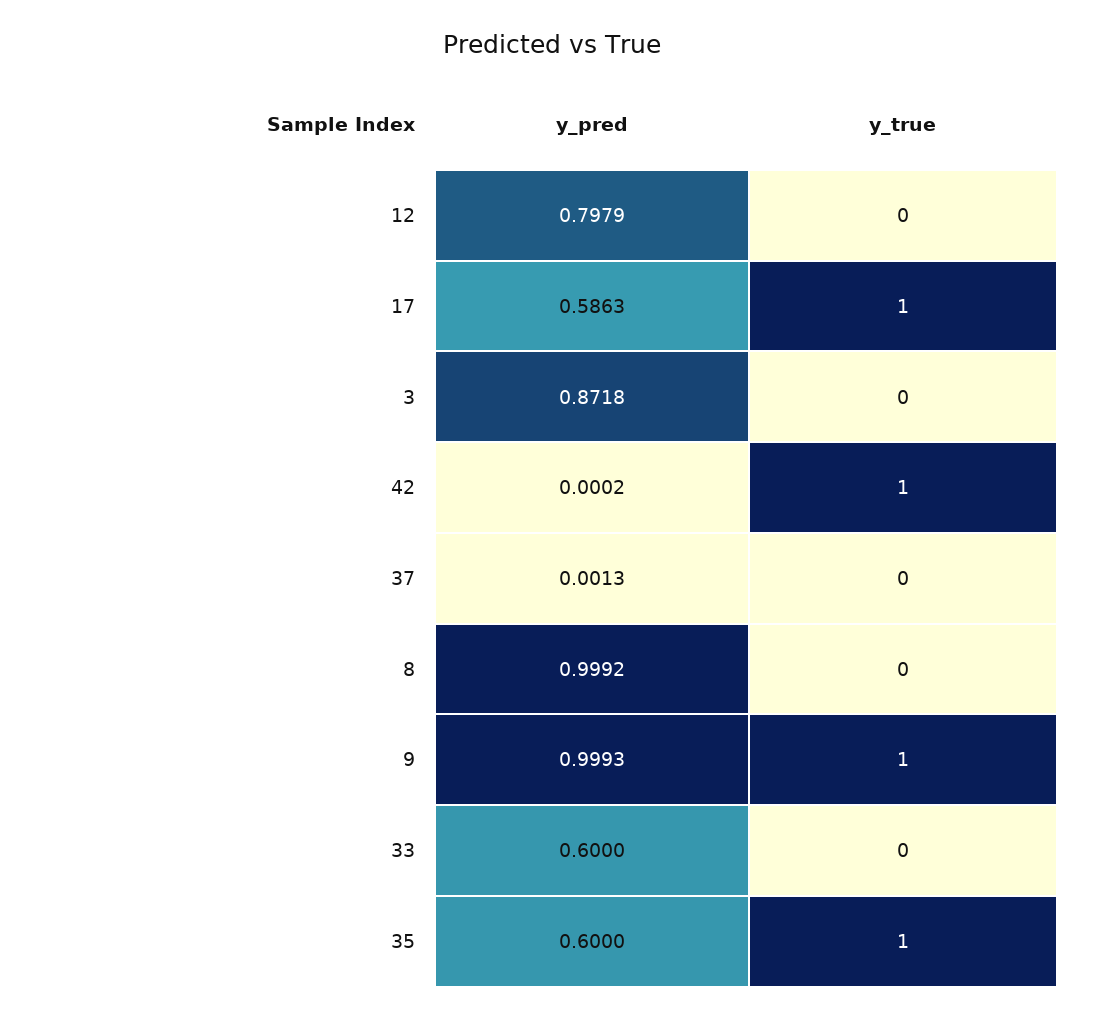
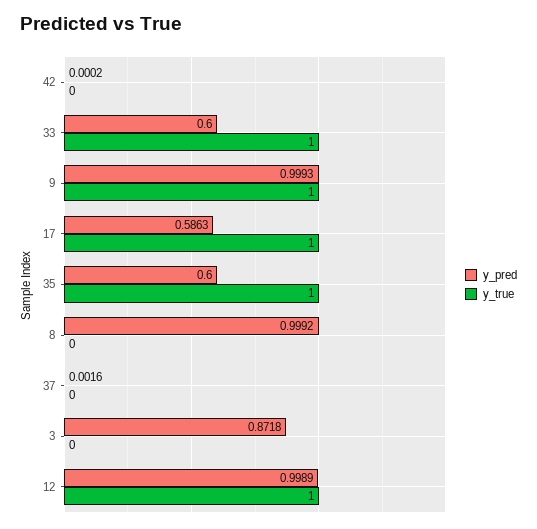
  {
    "y_pred": {
-     "12": 0.7979,
+     "12": 0.9989,
      "17": 0.5863,
      "3": 0.8718,
      "42": 0.0002,
-     "37": 0.0013,
+     "37": 0.0016,
      "8": 0.9992,
      "9": 0.9993,
      "33": 0.6,
      "35": 0.6
    },
    "y_true": {
-     "12": 0,
+     "12": 1,
      "17": 1,
      "3": 0,
-     "42": 1,
+     "42": 0,
      "37": 0,
      "8": 0,
      "9": 1,
-     "33": 0,
+     "33": 1,
      "35": 1
    }
  }

